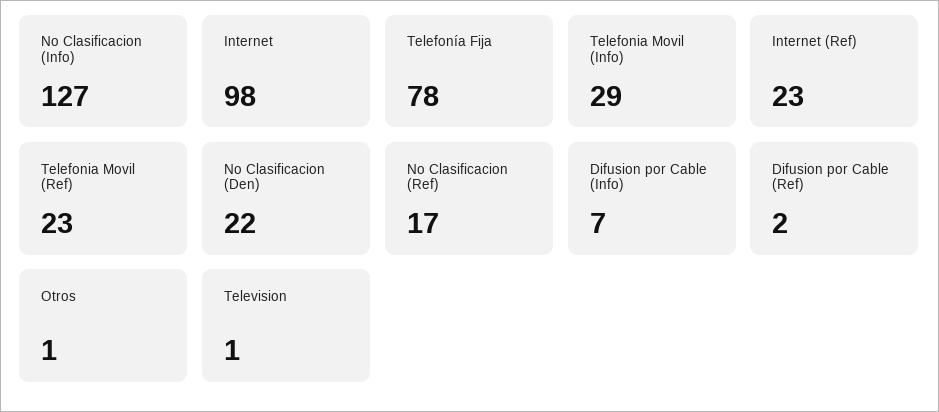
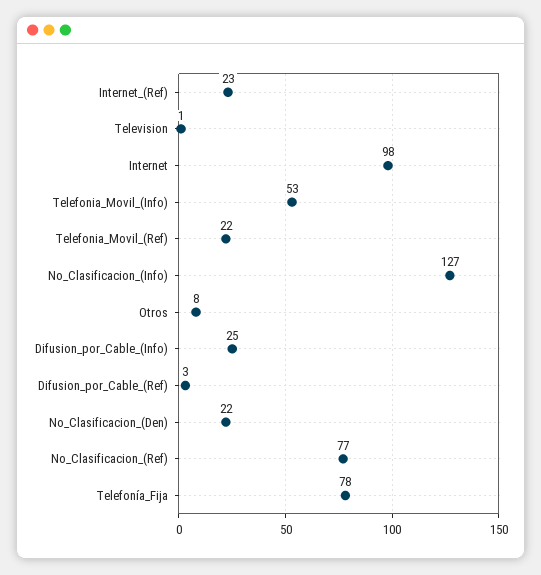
  {
    "No Clasificacion (Info)": 127,
    "Internet": 98,
    "Telefonía Fija": 78,
-   "Telefonia Movil (Info)": 29,
+   "Telefonia Movil (Info)": 53,
    "Internet (Ref)": 23,
-   "Telefonia Movil (Ref)": 23,
+   "Telefonia Movil (Ref)": 22,
    "No Clasificacion (Den)": 22,
-   "No Clasificacion (Ref)": 17,
+   "No Clasificacion (Ref)": 77,
-   "Difusion por Cable (Info)": 7,
+   "Difusion por Cable (Info)": 25,
-   "Difusion por Cable (Ref)": 2,
+   "Difusion por Cable (Ref)": 3,
-   "Otros": 1,
+   "Otros": 8,
    "Television": 1
  }

